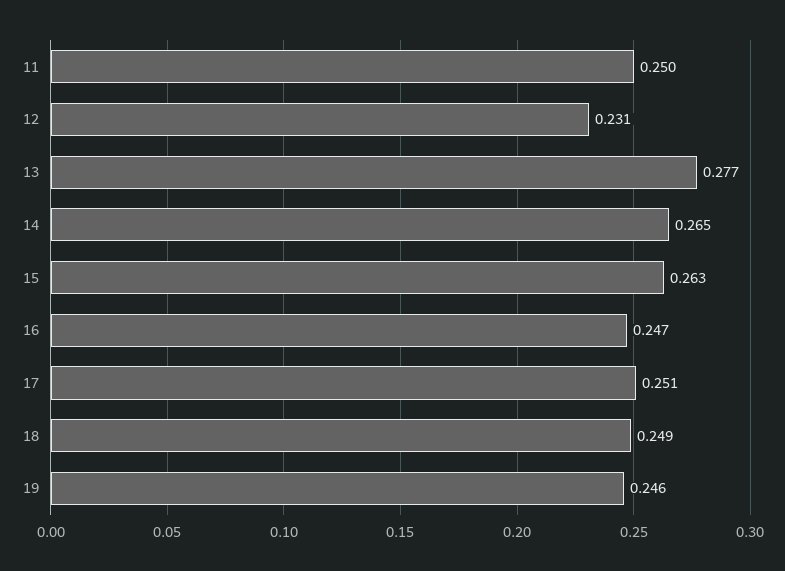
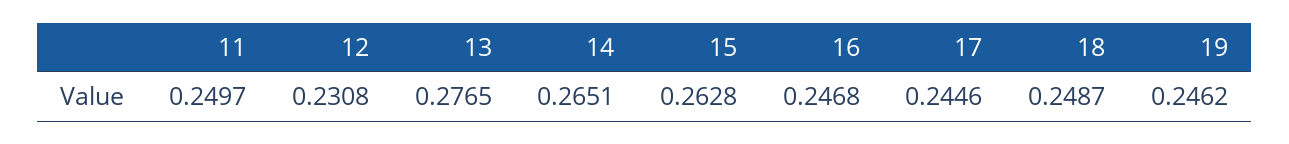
  {
    "11": 0.2497,
    "12": 0.2308,
    "13": 0.2765,
    "14": 0.2651,
    "15": 0.2628,
    "16": 0.2468,
-   "17": 0.251,
+   "17": 0.2446,
    "18": 0.2487,
    "19": 0.2462
  }

